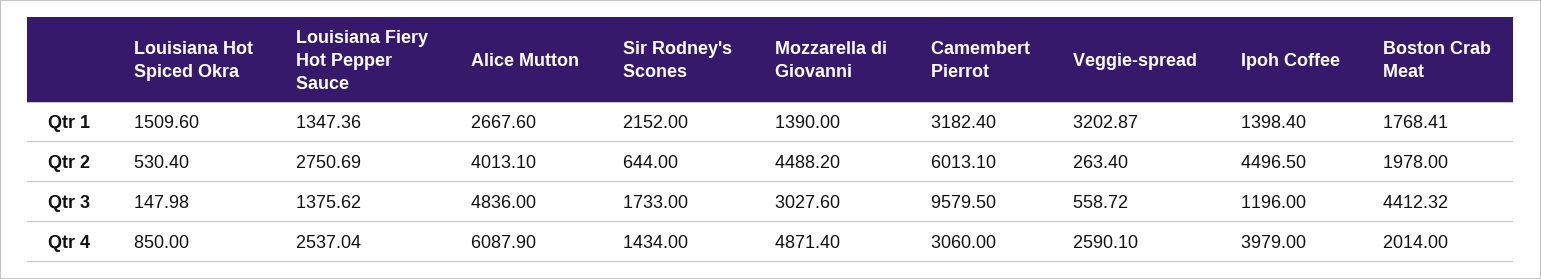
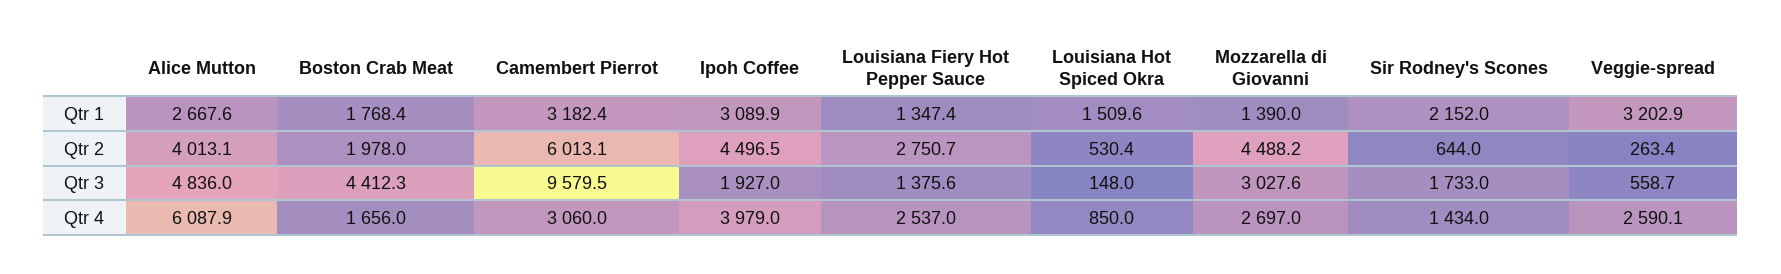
  {
    "Louisiana Hot Spiced Okra": {
      "Qtr 1": 1509.6,
      "Qtr 2": 530.4,
      "Qtr 3": 147.98,
      "Qtr 4": 850
    },
    "Louisiana Fiery Hot Pepper Sauce": {
      "Qtr 1": 1347.36,
      "Qtr 2": 2750.69,
      "Qtr 3": 1375.62,
      "Qtr 4": 2537.04
    },
    "Alice Mutton": {
      "Qtr 1": 2667.6,
      "Qtr 2": 4013.1,
      "Qtr 3": 4836,
      "Qtr 4": 6087.9
    },
    "Sir Rodney's Scones": {
      "Qtr 1": 2152,
      "Qtr 2": 644,
      "Qtr 3": 1733,
      "Qtr 4": 1434
    },
    "Mozzarella di Giovanni": {
      "Qtr 1": 1390,
      "Qtr 2": 4488.2,
      "Qtr 3": 3027.6,
-     "Qtr 4": 4871.4
+     "Qtr 4": 2697
    },
    "Camembert Pierrot": {
      "Qtr 1": 3182.4,
      "Qtr 2": 6013.1,
      "Qtr 3": 9579.5,
      "Qtr 4": 3060
    },
    "Veggie-spread": {
      "Qtr 1": 3202.87,
      "Qtr 2": 263.4,
      "Qtr 3": 558.72,
      "Qtr 4": 2590.1
    },
    "Ipoh Coffee": {
-     "Qtr 1": 1398.4,
+     "Qtr 1": 3089.9,
      "Qtr 2": 4496.5,
-     "Qtr 3": 1196,
+     "Qtr 3": 1927,
      "Qtr 4": 3979
    },
    "Boston Crab Meat": {
      "Qtr 1": 1768.41,
      "Qtr 2": 1978,
      "Qtr 3": 4412.32,
-     "Qtr 4": 2014
+     "Qtr 4": 1656
    }
  }

